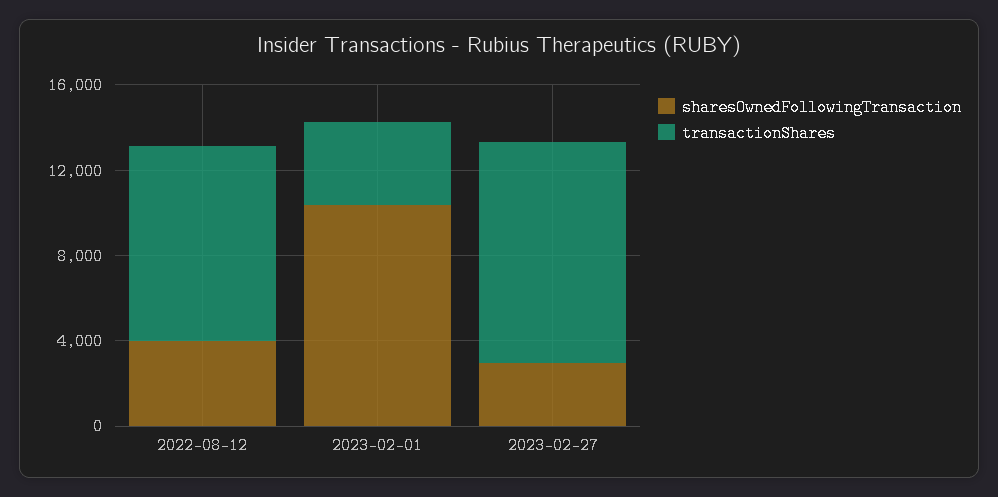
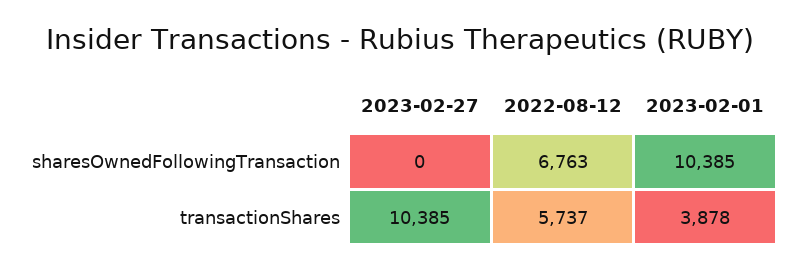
  {
    "sharesOwnedFollowingTransaction": {
-     "2022-08-12": 4000,
+     "2022-08-12": 6763,
      "2023-02-01": 10385,
-     "2023-02-27": 3000
+     "2023-02-27": 0
    },
    "transactionShares": {
-     "2022-08-12": 9000,
+     "2022-08-12": 5737,
      "2023-02-01": 3878,
      "2023-02-27": 10385
    }
  }

